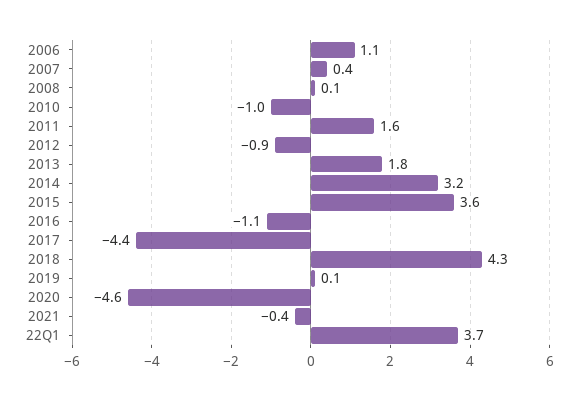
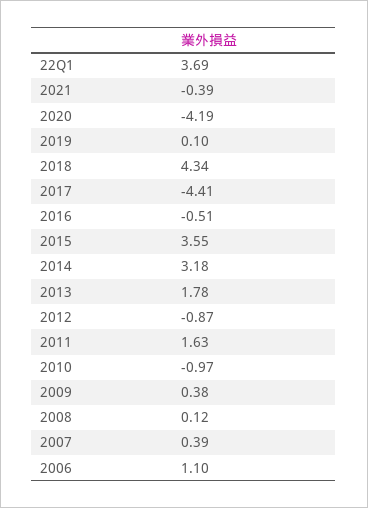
  {
    "2006": 1.1,
    "2007": 0.39,
    "2008": 0.12,
    "2010": -0.97,
    "2011": 1.63,
    "2012": -0.87,
    "2013": 1.78,
    "2014": 3.18,
    "2015": 3.55,
-   "2016": -1.1,
+   "2016": -0.51,
    "2017": -4.41,
    "2018": 4.34,
    "2019": 0.1,
-   "2020": -4.6,
+   "2020": -4.19,
    "2021": -0.39,
-   "22Q1": 3.69
+   "22Q1": 3.69,
+   "2009": 0.38
  }

